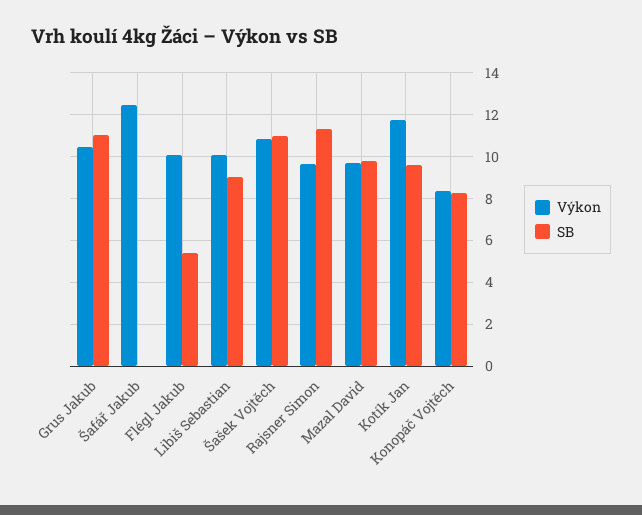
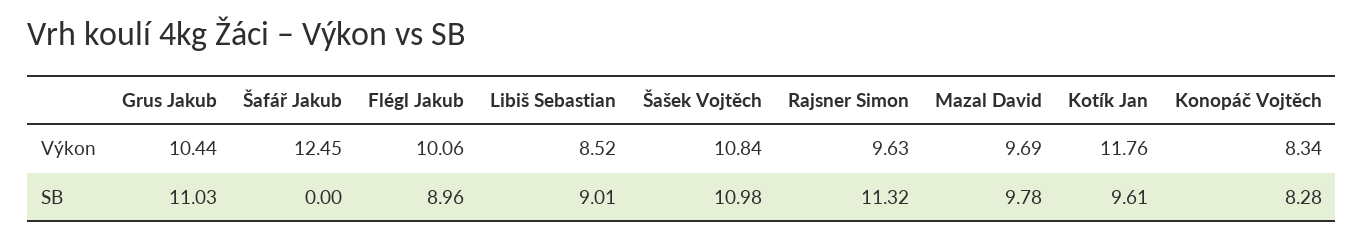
  {
    "Výkon": {
      "Grus Jakub": 10.44,
      "Šafář Jakub": 12.45,
      "Flégl Jakub": 10.06,
-     "Libiš Sebastian": 10,
+     "Libiš Sebastian": 8.52,
      "Šašek Vojtěch": 10.84,
      "Rajsner Simon": 9.63,
      "Mazal David": 9.69,
      "Kotík Jan": 11.76,
      "Konopáč Vojtěch": 8.34
    },
    "SB": {
      "Grus Jakub": 11.03,
      "Šafář Jakub": 0,
-     "Flégl Jakub": 5.5,
+     "Flégl Jakub": 8.96,
      "Libiš Sebastian": 9.01,
      "Šašek Vojtěch": 10.98,
      "Rajsner Simon": 11.32,
      "Mazal David": 9.78,
      "Kotík Jan": 9.61,
      "Konopáč Vojtěch": 8.28
    }
  }

